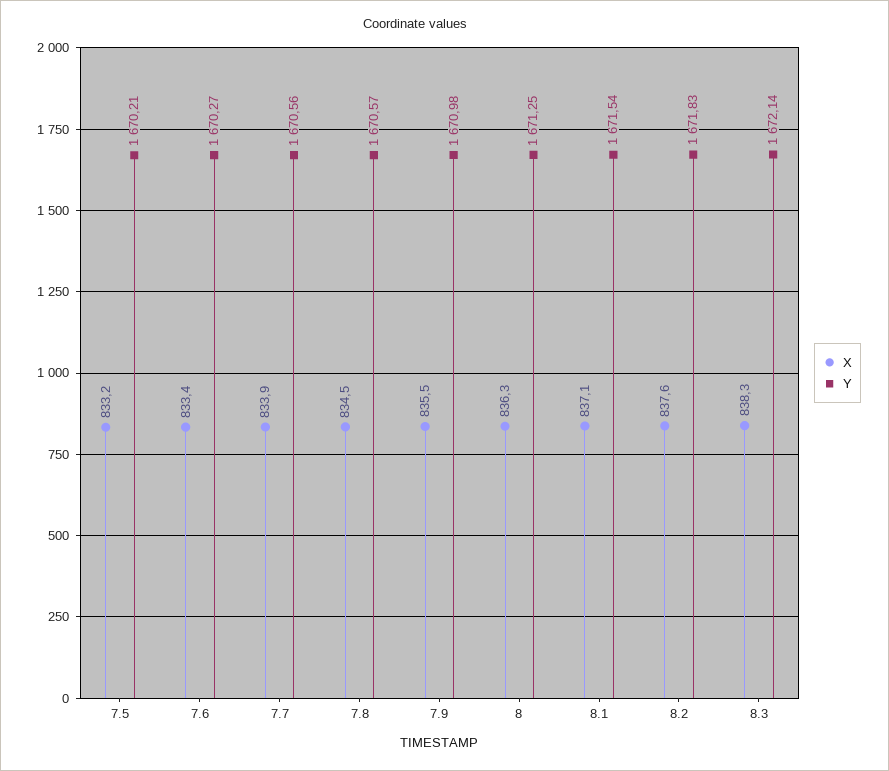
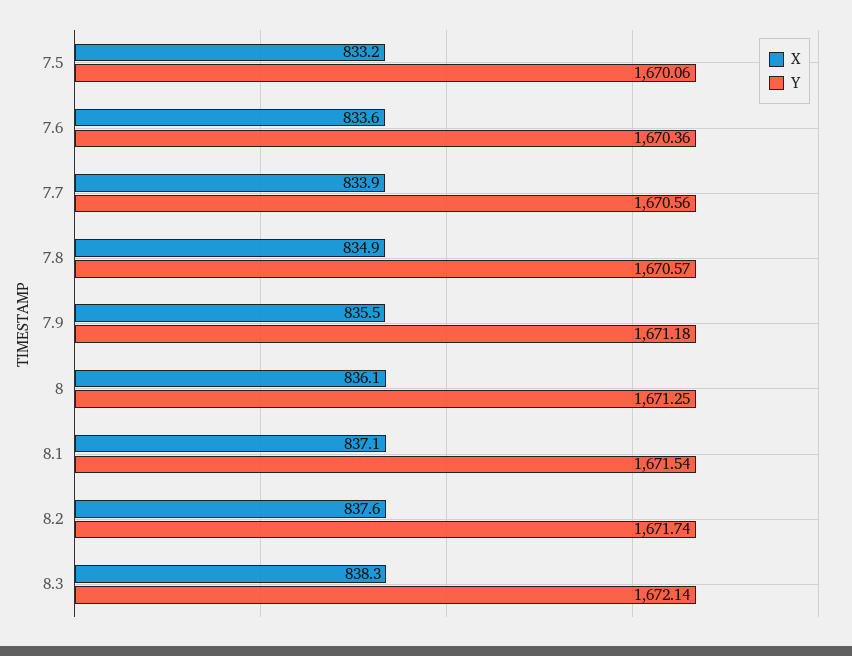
  {
    "X": {
      "7.5": 833.2,
-     "7.6": 833.4,
+     "7.6": 833.6,
      "7.7": 833.9,
-     "7.8": 834.5,
+     "7.8": 834.9,
      "7.9": 835.5,
-     "8": 836.3,
+     "8": 836.1,
      "8.1": 837.1,
      "8.2": 837.6,
      "8.3": 838.3
    },
    "Y": {
-     "7.5": 1670.21,
+     "7.5": 1670.06,
-     "7.6": 1670.27,
+     "7.6": 1670.36,
      "7.7": 1670.56,
      "7.8": 1670.57,
-     "7.9": 1670.98,
+     "7.9": 1671.18,
      "8": 1671.25,
      "8.1": 1671.54,
-     "8.2": 1671.83,
+     "8.2": 1671.74,
      "8.3": 1672.14
    }
  }

